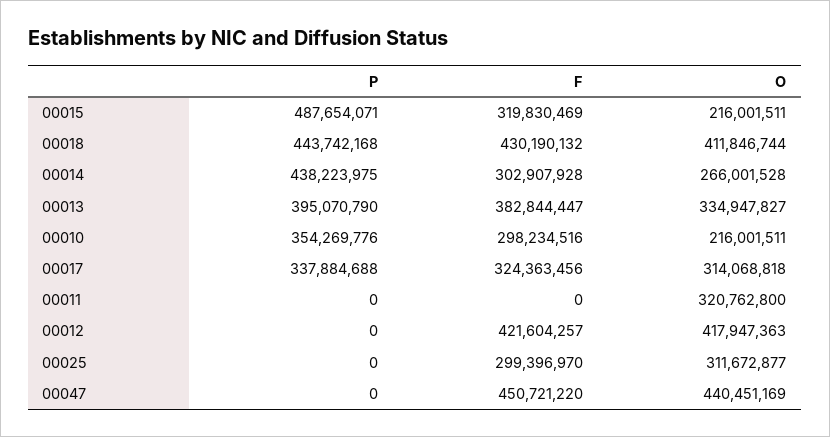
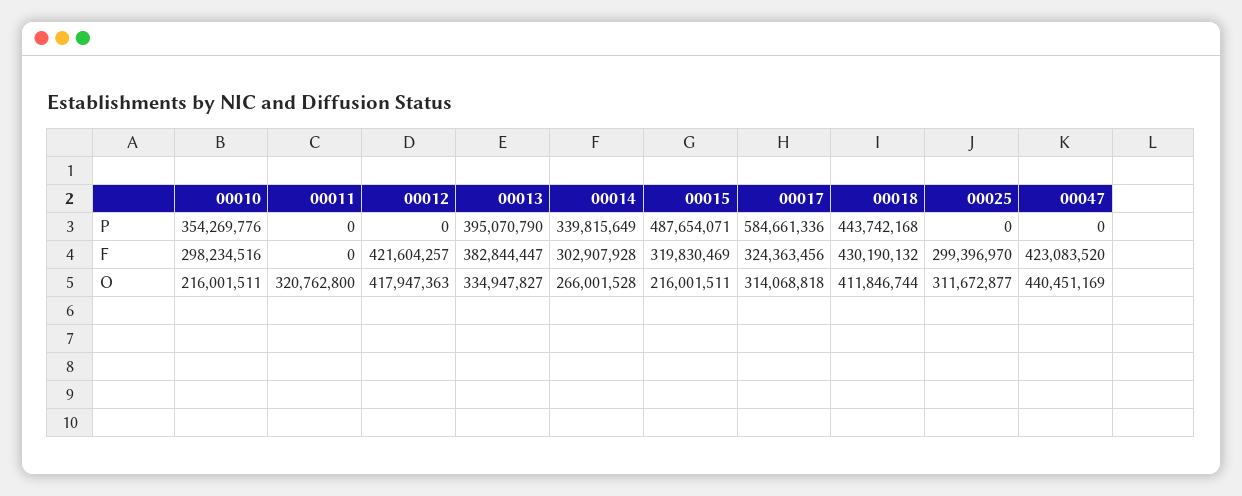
  {
    "P": {
      "00015": 487654071,
      "00018": 443742168,
-     "00014": 438223975,
+     "00014": 339815649,
      "00013": 395070790,
      "00010": 354269776,
-     "00017": 337884688,
+     "00017": 584661336,
      "00011": 0,
      "00012": 0,
      "00025": 0,
      "00047": 0
    },
    "F": {
      "00015": 319830469,
      "00018": 430190132,
      "00014": 302907928,
      "00013": 382844447,
      "00010": 298234516,
      "00017": 324363456,
      "00011": 0,
      "00012": 421604257,
      "00025": 299396970,
-     "00047": 450721220
+     "00047": 423083520
    },
    "O": {
      "00015": 216001511,
      "00018": 411846744,
      "00014": 266001528,
      "00013": 334947827,
      "00010": 216001511,
      "00017": 314068818,
      "00011": 320762800,
      "00012": 417947363,
      "00025": 311672877,
      "00047": 440451169
    }
  }

